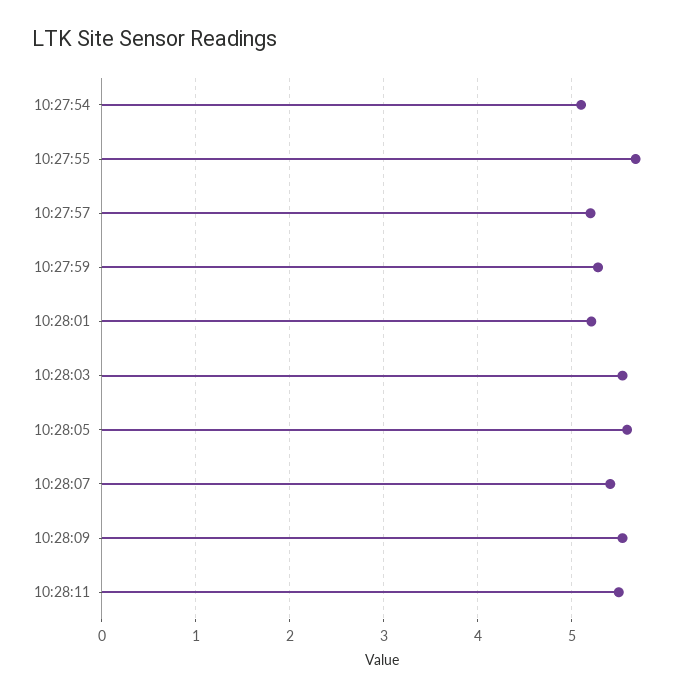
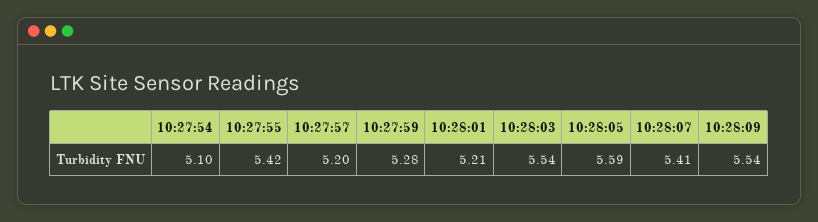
  {
    "10:27:54": 5.1,
-   "10:27:55": 5.7,
+   "10:27:55": 5.42,
    "10:27:57": 5.2,
    "10:27:59": 5.28,
    "10:28:01": 5.21,
    "10:28:03": 5.54,
    "10:28:05": 5.59,
    "10:28:07": 5.41,
-   "10:28:09": 5.54,
+   "10:28:09": 5.54
-   "10:28:11": 5.5
  }

